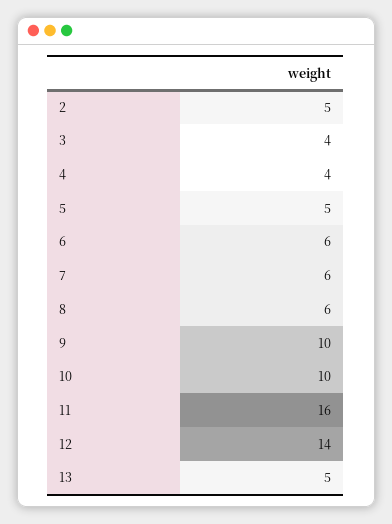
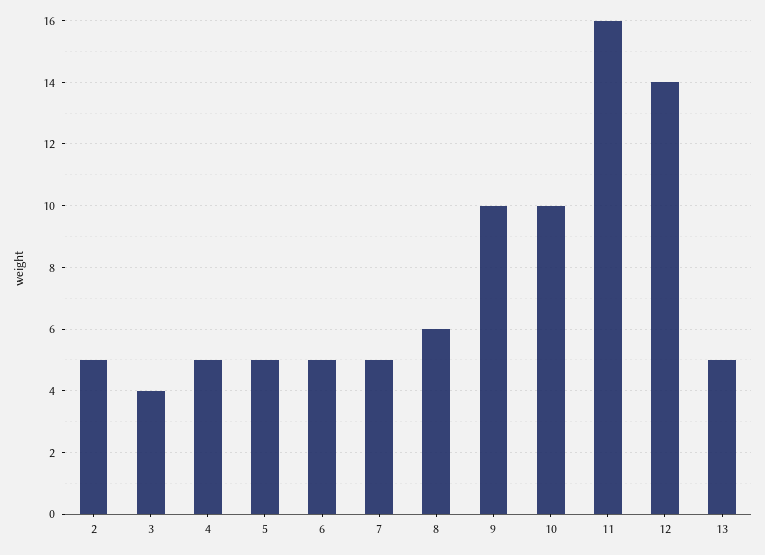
  {
    "2": 5,
    "3": 4,
-   "4": 4,
+   "4": 5,
    "5": 5,
-   "6": 6,
+   "6": 5,
-   "7": 6,
+   "7": 5,
    "8": 6,
    "9": 10,
    "10": 10,
    "11": 16,
    "12": 14,
    "13": 5
  }

